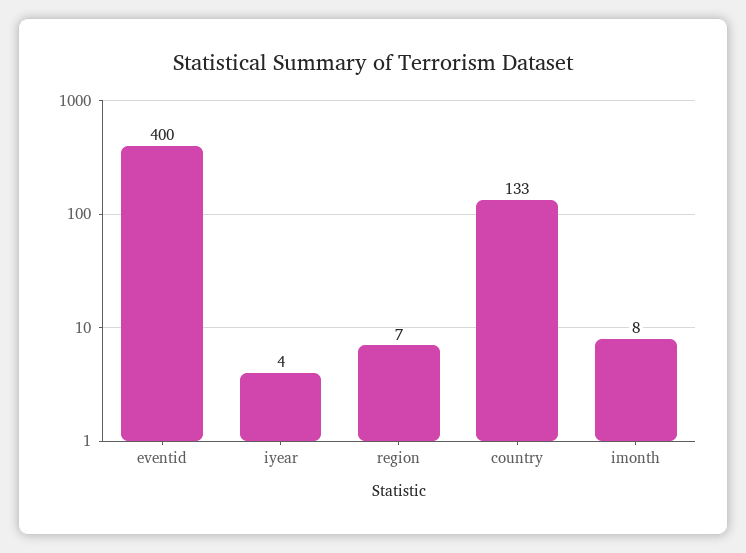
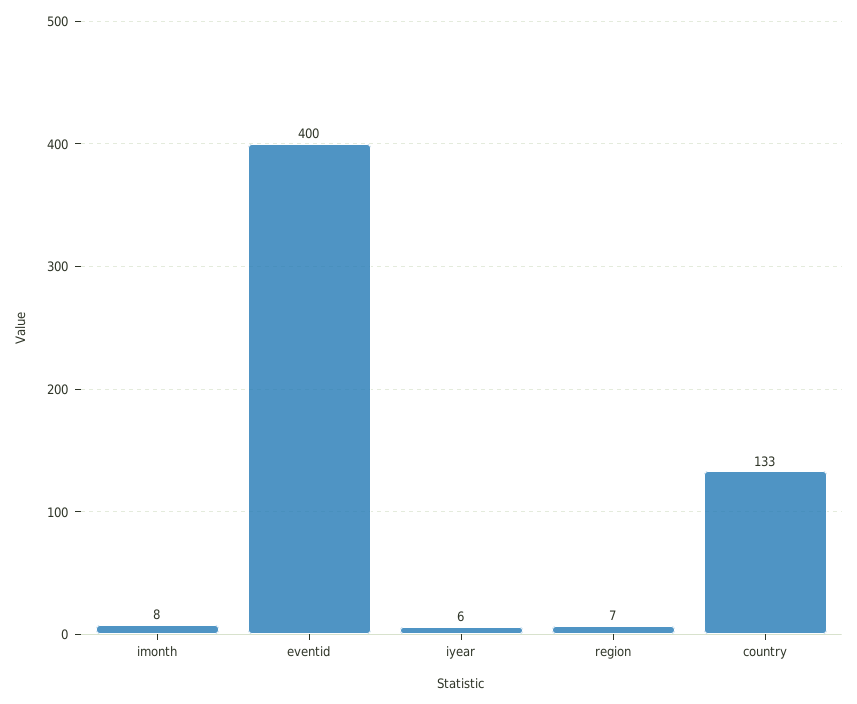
  {
    "eventid": 400,
-   "iyear": 4,
+   "iyear": 6,
    "region": 7,
    "country": 133,
    "imonth": 8
  }

